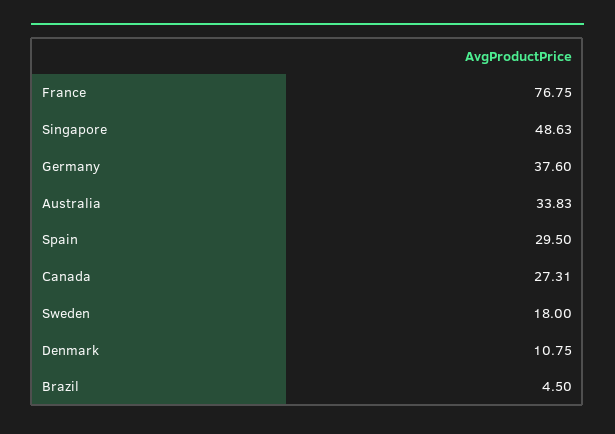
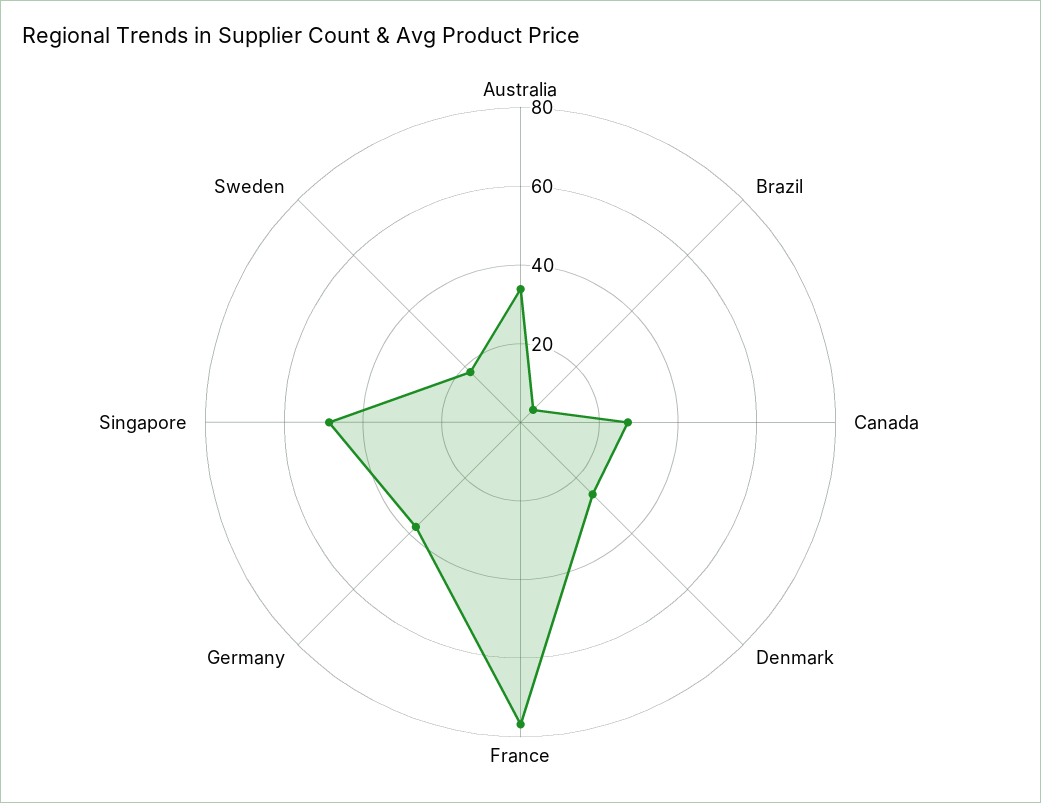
  {
    "France": 76.75,
    "Singapore": 48.63,
    "Germany": 37.6,
    "Australia": 33.83,
-   "Spain": 29.5,
    "Canada": 27.31,
    "Sweden": 18,
-   "Denmark": 10.75,
+   "Denmark": 25,
    "Brazil": 4.5
  }

